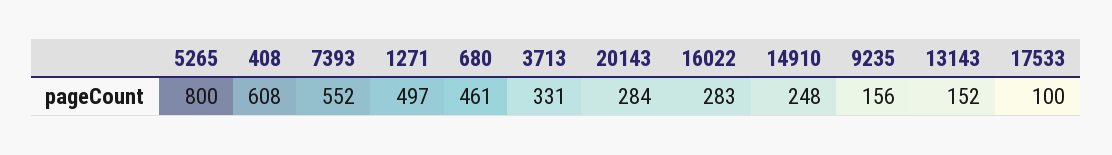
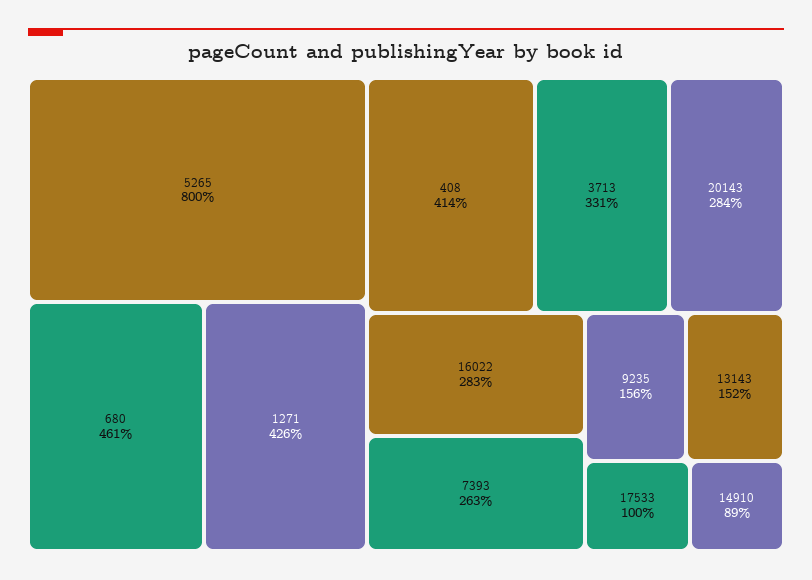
  {
    "5265": 800,
-   "408": 608,
+   "408": 414,
-   "7393": 552,
+   "7393": 263,
-   "1271": 497,
+   "1271": 426,
    "680": 461,
    "3713": 331,
    "20143": 284,
    "16022": 283,
-   "14910": 248,
+   "14910": 89,
    "9235": 156,
    "13143": 152,
    "17533": 100
  }

